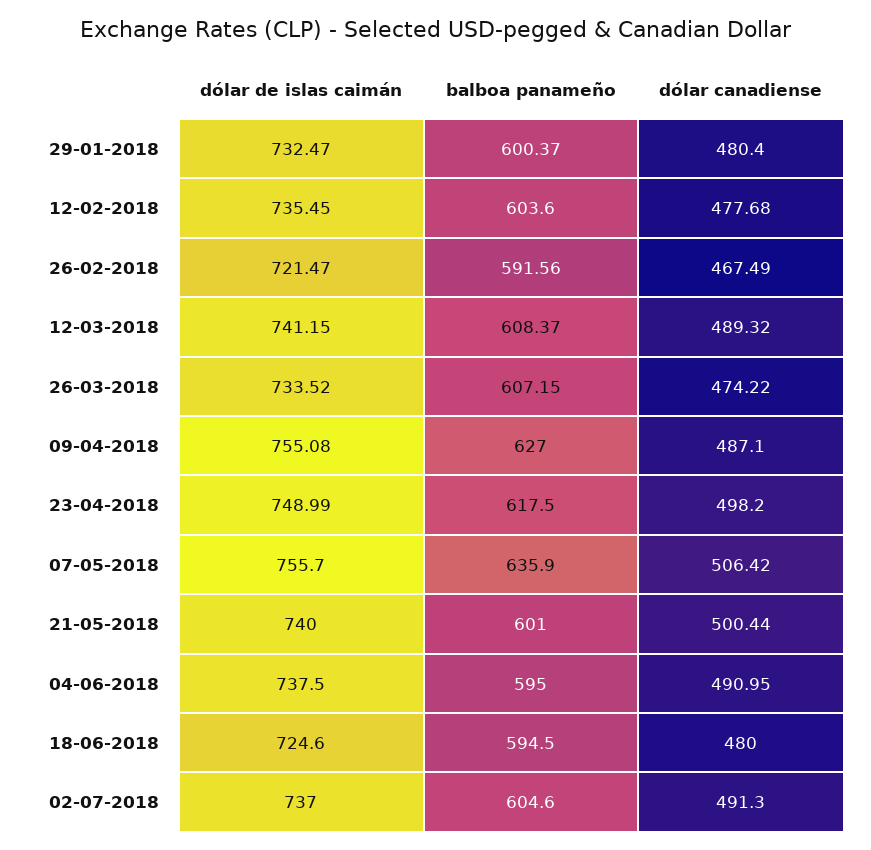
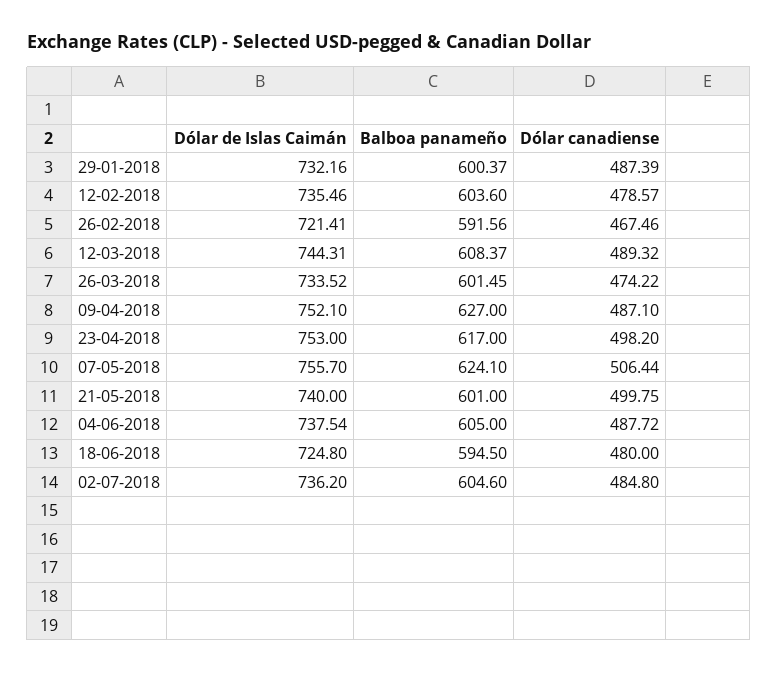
  {
    "dólar de islas caimán": {
-     "29-01-2018": 732.47,
+     "29-01-2018": 732.16,
-     "12-02-2018": 735.45,
+     "12-02-2018": 735.46,
-     "26-02-2018": 721.47,
+     "26-02-2018": 721.41,
-     "12-03-2018": 741.15,
+     "12-03-2018": 744.31,
      "26-03-2018": 733.52,
-     "09-04-2018": 755.08,
+     "09-04-2018": 752.1,
-     "23-04-2018": 748.99,
+     "23-04-2018": 753,
      "07-05-2018": 755.7,
      "21-05-2018": 740,
-     "04-06-2018": 737.5,
+     "04-06-2018": 737.54,
-     "18-06-2018": 724.6,
+     "18-06-2018": 724.8,
-     "02-07-2018": 737
+     "02-07-2018": 736.2
    },
    "balboa panameño": {
      "29-01-2018": 600.37,
      "12-02-2018": 603.6,
      "26-02-2018": 591.56,
      "12-03-2018": 608.37,
-     "26-03-2018": 607.15,
+     "26-03-2018": 601.45,
      "09-04-2018": 627,
-     "23-04-2018": 617.5,
+     "23-04-2018": 617,
-     "07-05-2018": 635.9,
+     "07-05-2018": 624.1,
      "21-05-2018": 601,
-     "04-06-2018": 595,
+     "04-06-2018": 605,
      "18-06-2018": 594.5,
      "02-07-2018": 604.6
    },
    "dólar canadiense": {
-     "29-01-2018": 480.4,
+     "29-01-2018": 487.39,
-     "12-02-2018": 477.68,
+     "12-02-2018": 478.57,
-     "26-02-2018": 467.49,
+     "26-02-2018": 467.46,
      "12-03-2018": 489.32,
      "26-03-2018": 474.22,
      "09-04-2018": 487.1,
      "23-04-2018": 498.2,
-     "07-05-2018": 506.42,
+     "07-05-2018": 506.44,
-     "21-05-2018": 500.44,
+     "21-05-2018": 499.75,
-     "04-06-2018": 490.95,
+     "04-06-2018": 487.72,
      "18-06-2018": 480,
-     "02-07-2018": 491.3
+     "02-07-2018": 484.8
    }
  }

